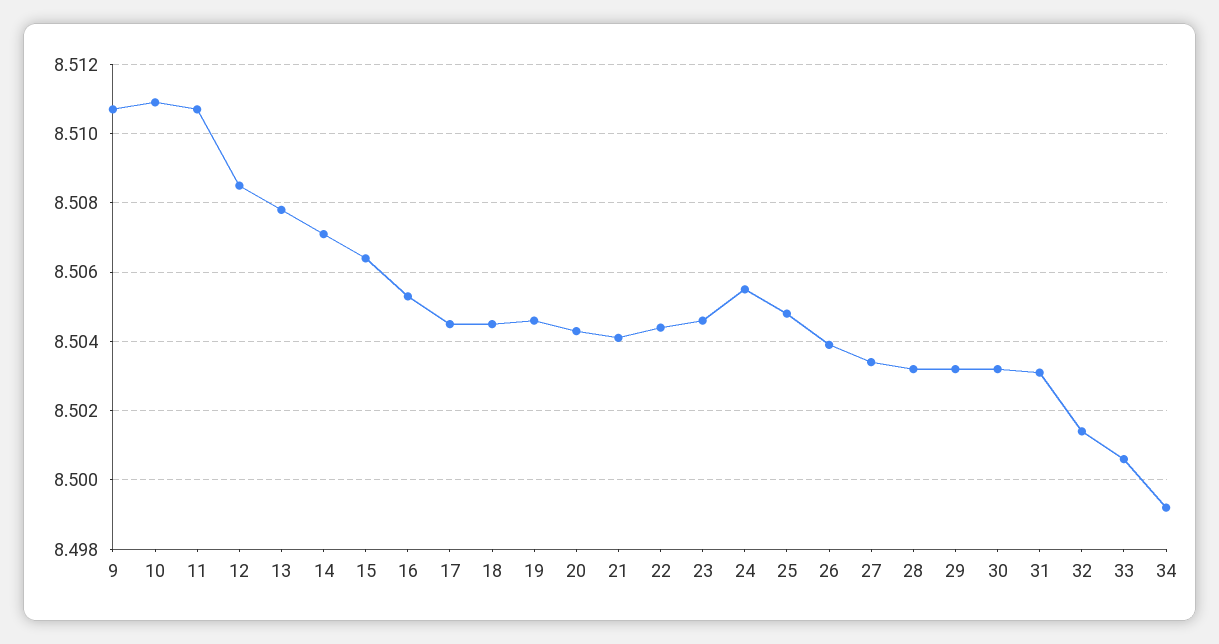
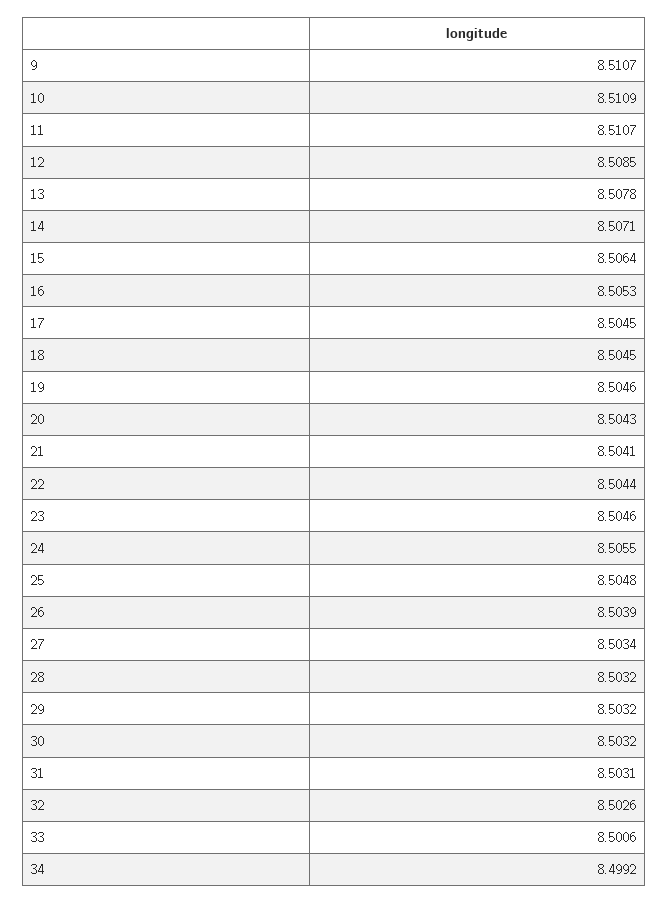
  {
    "9": 8.5107,
    "10": 8.5109,
    "11": 8.5107,
    "12": 8.5085,
    "13": 8.5078,
    "14": 8.5071,
    "15": 8.5064,
    "16": 8.5053,
    "17": 8.5045,
    "18": 8.5045,
    "19": 8.5046,
    "20": 8.5043,
    "21": 8.5041,
    "22": 8.5044,
    "23": 8.5046,
    "24": 8.5055,
    "25": 8.5048,
    "26": 8.5039,
    "27": 8.5034,
    "28": 8.5032,
    "29": 8.5032,
    "30": 8.5032,
    "31": 8.5031,
-   "32": 8.5015,
+   "32": 8.5026,
    "33": 8.5006,
    "34": 8.4992
  }

